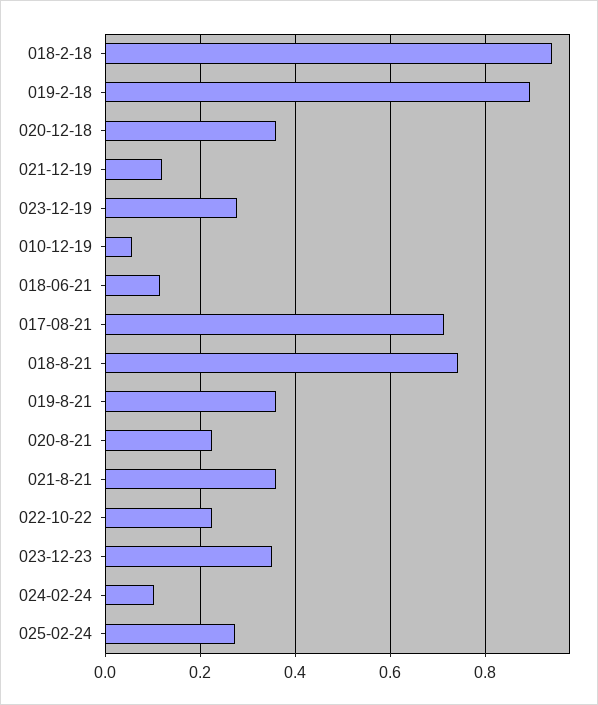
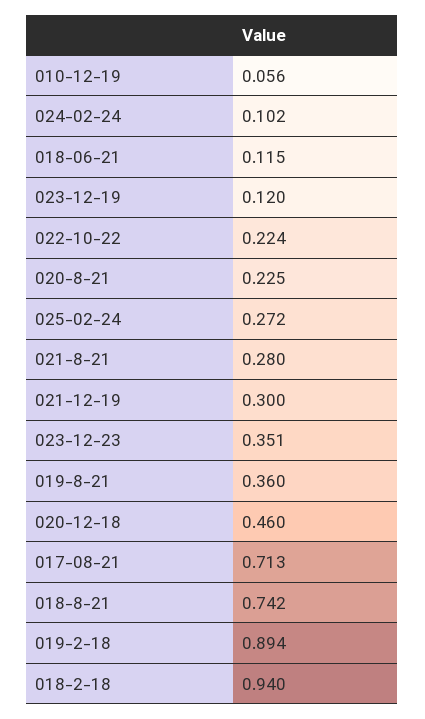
  {
    "018-2-18": 0.94,
    "019-2-18": 0.894,
-   "020-12-18": 0.36,
+   "020-12-18": 0.46,
-   "021-12-19": 0.12,
+   "021-12-19": 0.3,
-   "023-12-19": 0.28,
+   "023-12-19": 0.12,
    "010-12-19": 0.056,
    "018-06-21": 0.115,
    "017-08-21": 0.713,
    "018-8-21": 0.742,
    "019-8-21": 0.36,
    "020-8-21": 0.225,
-   "021-8-21": 0.36,
+   "021-8-21": 0.28,
    "022-10-22": 0.224,
    "023-12-23": 0.351,
    "024-02-24": 0.102,
    "025-02-24": 0.272
  }

